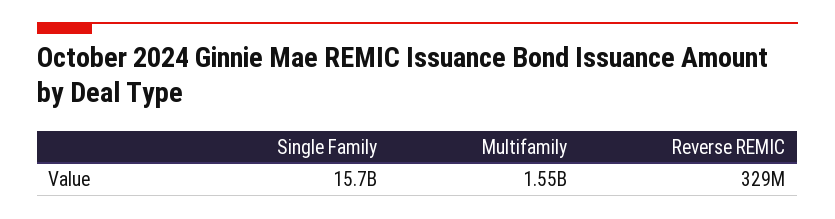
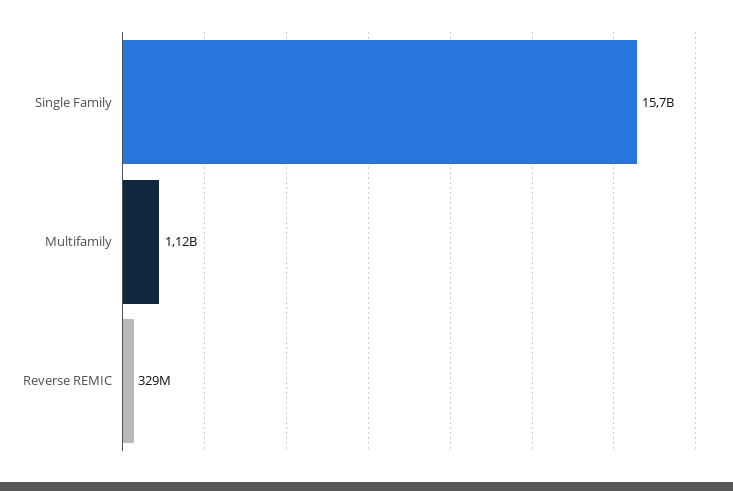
  {
    "Single Family": 15700000000,
-   "Multifamily": 1550000000,
+   "Multifamily": 1120000000,
    "Reverse REMIC": 329000000
  }

